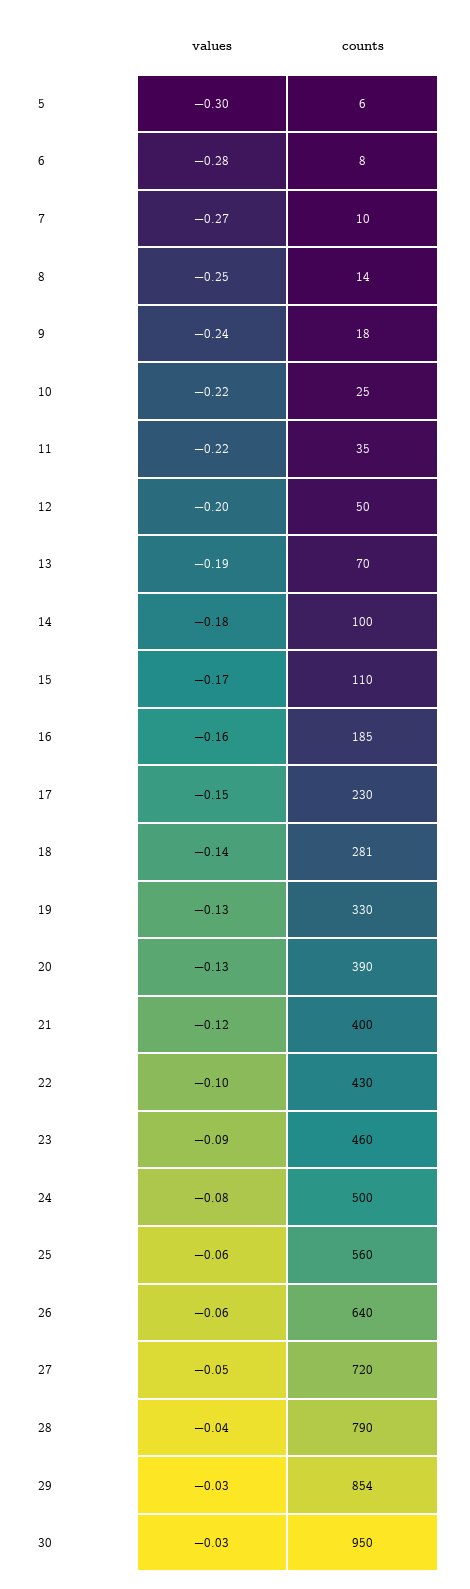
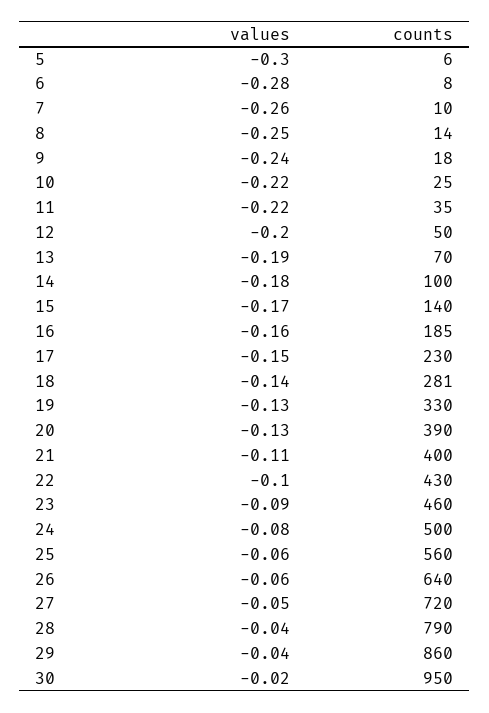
  {
    "values": {
      "5": -0.3,
      "6": -0.28,
-     "7": -0.27,
+     "7": -0.26,
      "8": -0.25,
      "9": -0.24,
      "10": -0.22,
      "11": -0.22,
      "12": -0.2,
      "13": -0.19,
      "14": -0.18,
      "15": -0.17,
      "16": -0.16,
      "17": -0.15,
      "18": -0.14,
      "19": -0.13,
      "20": -0.13,
-     "21": -0.12,
+     "21": -0.11,
      "22": -0.1,
      "23": -0.09,
      "24": -0.08,
      "25": -0.06,
      "26": -0.06,
      "27": -0.05,
      "28": -0.04,
-     "29": -0.03,
+     "29": -0.04,
-     "30": -0.03
+     "30": -0.02
    },
    "counts": {
      "5": 6,
      "6": 8,
      "7": 10,
      "8": 14,
      "9": 18,
      "10": 25,
      "11": 35,
      "12": 50,
      "13": 70,
      "14": 100,
-     "15": 110,
+     "15": 140,
      "16": 185,
      "17": 230,
      "18": 281,
      "19": 330,
      "20": 390,
      "21": 400,
      "22": 430,
      "23": 460,
      "24": 500,
      "25": 560,
      "26": 640,
      "27": 720,
      "28": 790,
-     "29": 854,
+     "29": 860,
      "30": 950
    }
  }

